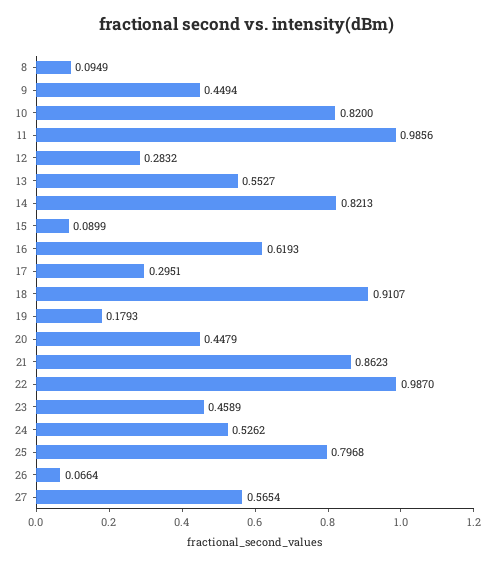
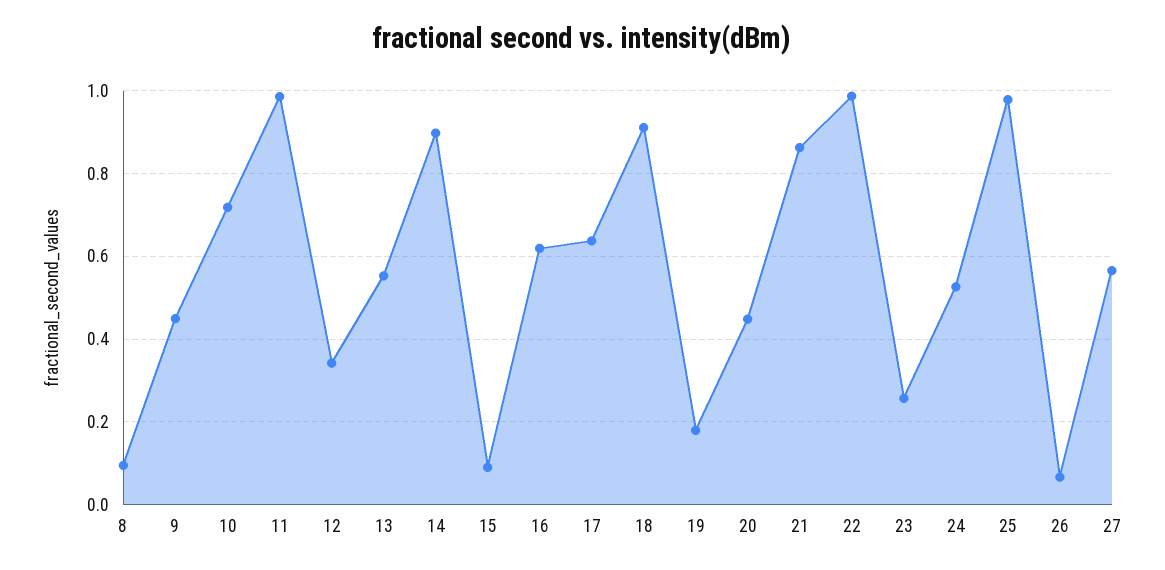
  {
    "8": 0.0949,
    "9": 0.4494,
-   "10": 0.82,
+   "10": 0.72,
    "11": 0.9856,
-   "12": 0.2832,
+   "12": 0.34,
    "13": 0.5527,
-   "14": 0.8213,
+   "14": 0.9,
    "15": 0.0899,
    "16": 0.6193,
-   "17": 0.2951,
+   "17": 0.64,
    "18": 0.9107,
    "19": 0.1793,
    "20": 0.4479,
    "21": 0.8623,
    "22": 0.987,
-   "23": 0.4589,
+   "23": 0.26,
    "24": 0.5262,
-   "25": 0.7968,
+   "25": 0.98,
    "26": 0.0664,
    "27": 0.5654
  }

